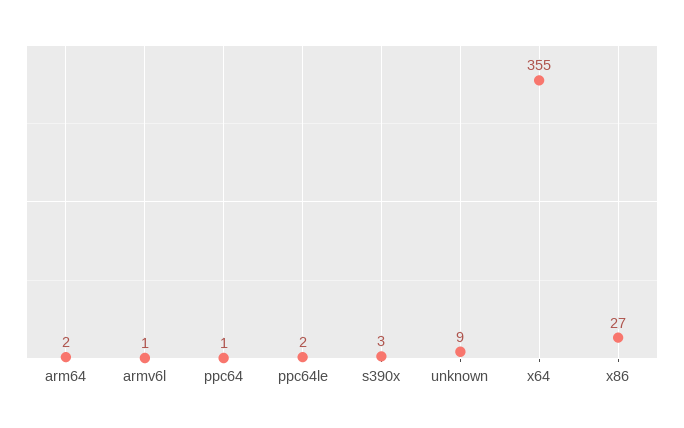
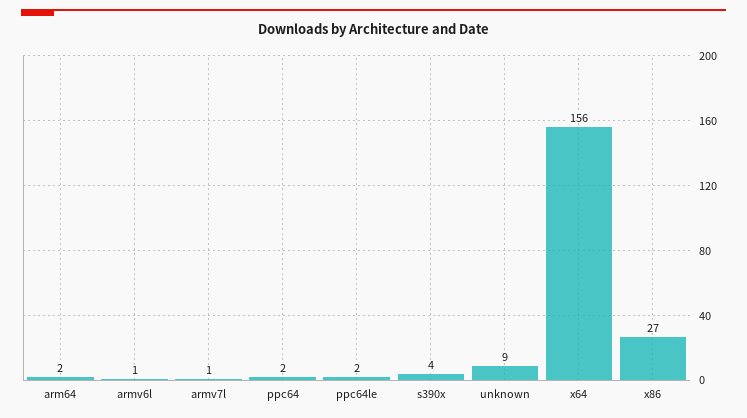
  {
    "arm64": 2,
    "armv6l": 1,
-   "ppc64": 1,
+   "ppc64": 2,
    "ppc64le": 2,
-   "s390x": 3,
+   "s390x": 4,
    "unknown": 9,
-   "x64": 355,
+   "x64": 156,
-   "x86": 27
+   "x86": 27,
+   "armv7l": 1
  }

